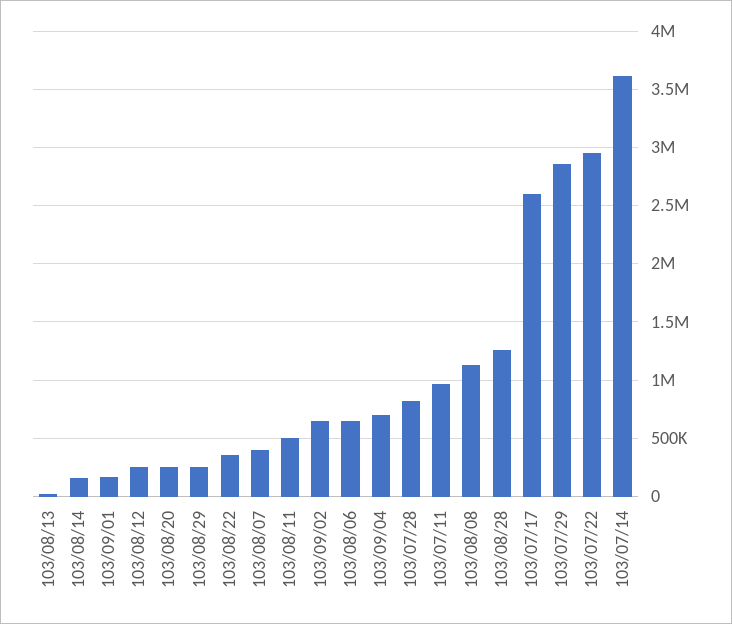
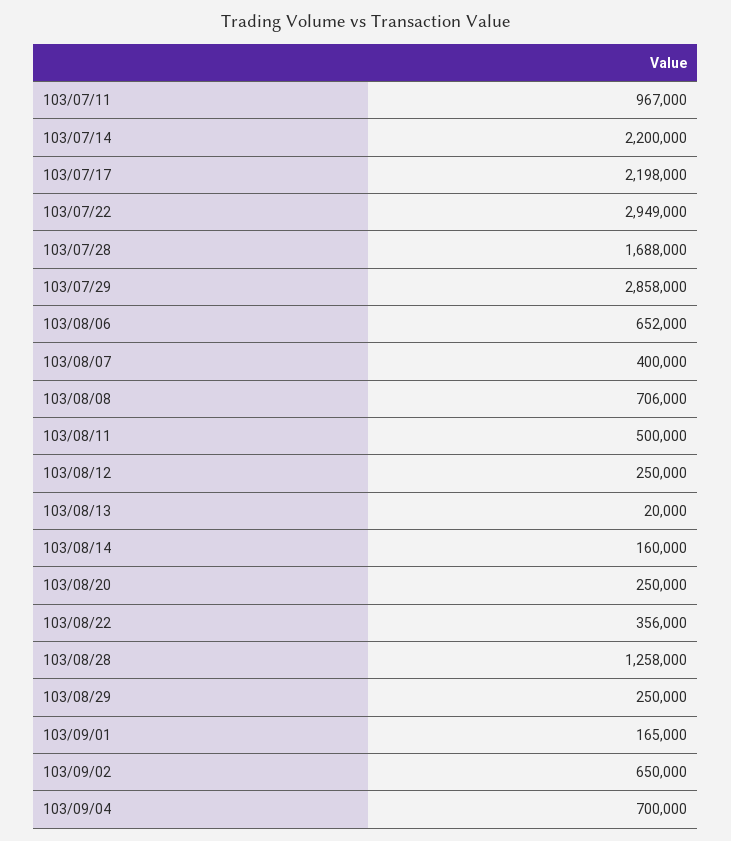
  {
    "103/08/13": 20000,
    "103/08/14": 160000,
    "103/09/01": 165000,
    "103/08/12": 250000,
    "103/08/20": 250000,
    "103/08/29": 250000,
    "103/08/22": 356000,
    "103/08/07": 400000,
    "103/08/11": 500000,
    "103/09/02": 650000,
    "103/08/06": 652000,
    "103/09/04": 700000,
-   "103/07/28": 800000,
+   "103/07/28": 1688000,
    "103/07/11": 967000,
-   "103/08/08": 1100000,
+   "103/08/08": 706000,
    "103/08/28": 1258000,
-   "103/07/17": 2600000,
+   "103/07/17": 2198000,
    "103/07/29": 2858000,
    "103/07/22": 2949000,
-   "103/07/14": 3600000
+   "103/07/14": 2200000
  }

